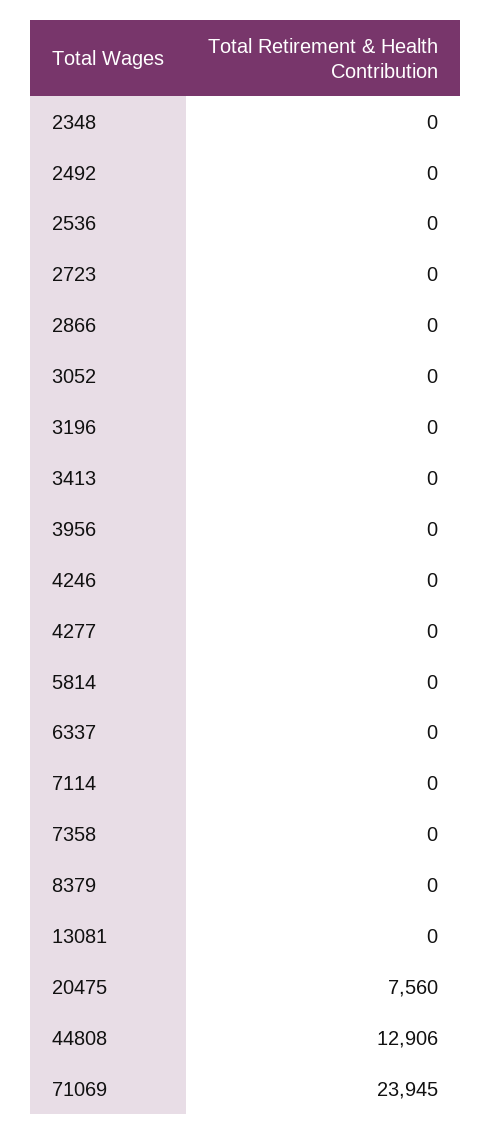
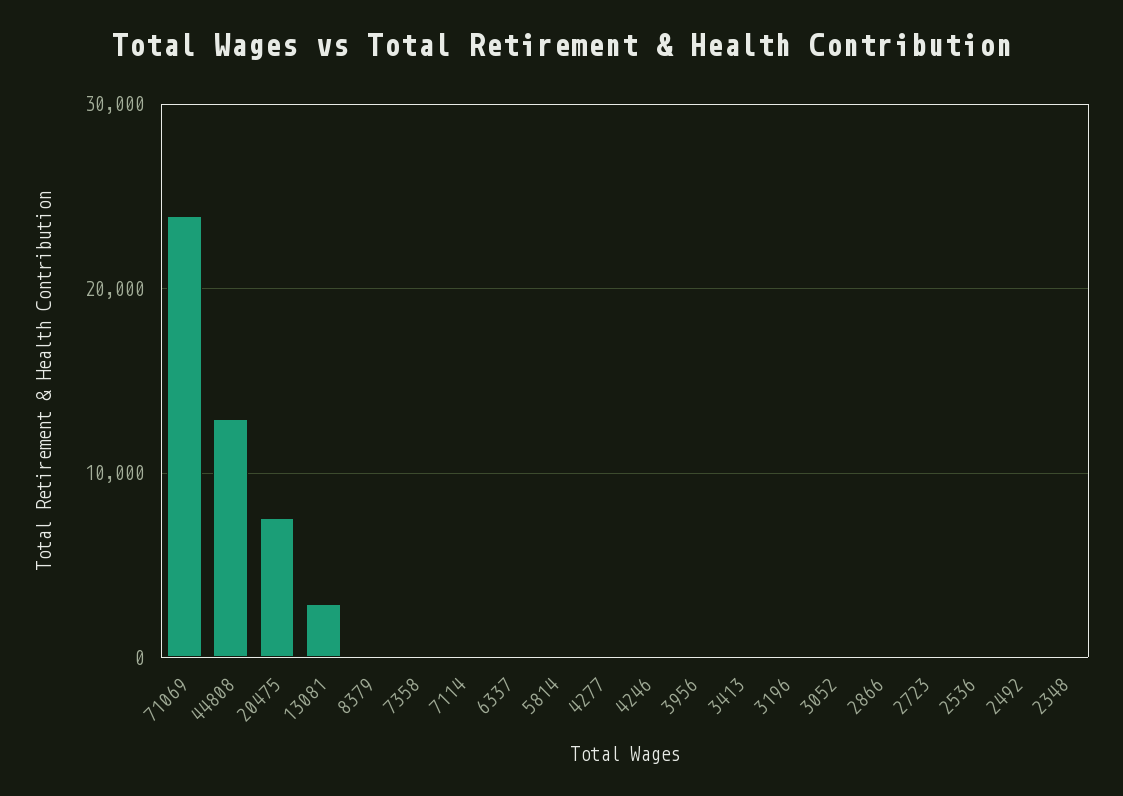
  {
    "2348": 0,
    "2492": 0,
    "2536": 0,
    "2723": 0,
    "2866": 0,
    "3052": 0,
    "3196": 0,
    "3413": 0,
    "3956": 0,
    "4246": 0,
    "4277": 0,
    "5814": 0,
    "6337": 0,
    "7114": 0,
    "7358": 0,
    "8379": 0,
-   "13081": 0,
+   "13081": 3000,
    "20475": 7560,
    "44808": 12906,
    "71069": 23945
  }

